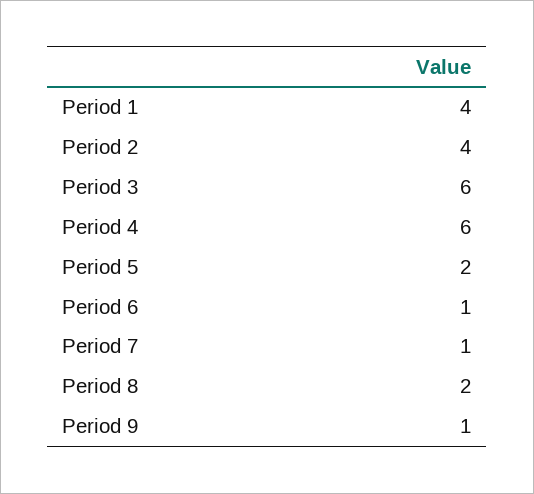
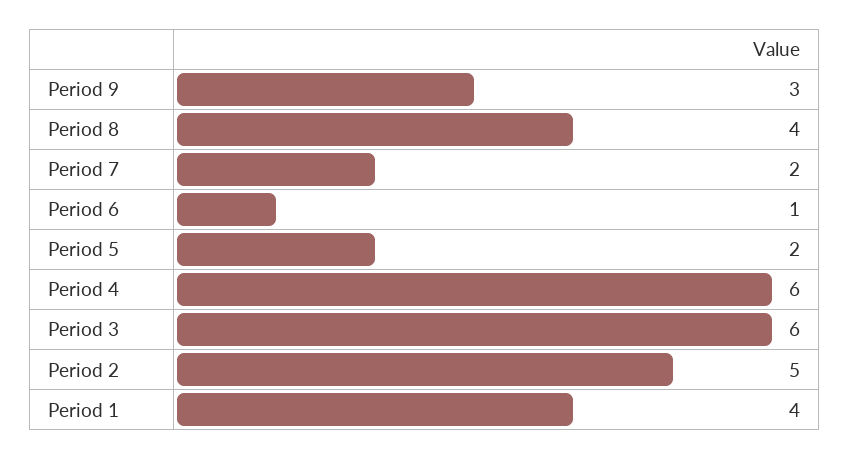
  {
    "Period 1": 4,
-   "Period 2": 4,
+   "Period 2": 5,
    "Period 3": 6,
    "Period 4": 6,
    "Period 5": 2,
    "Period 6": 1,
-   "Period 7": 1,
+   "Period 7": 2,
-   "Period 8": 2,
+   "Period 8": 4,
-   "Period 9": 1
+   "Period 9": 3
  }

